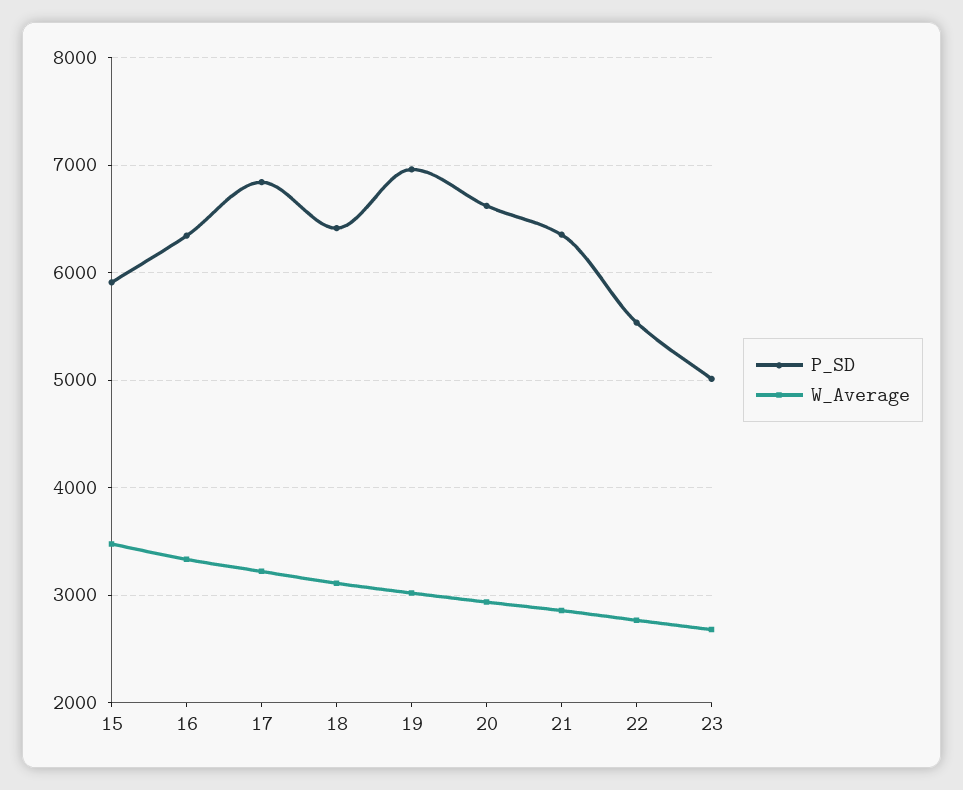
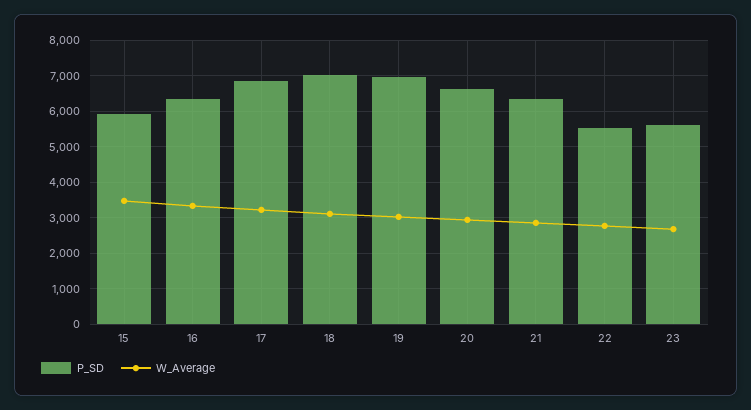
  {
    "P_SD": {
      "15": 5900,
      "16": 6300,
      "17": 6800,
-     "18": 6400,
+     "18": 7000,
      "19": 7000,
      "20": 6600,
      "21": 6400,
      "22": 5500,
-     "23": 5000
+     "23": 5600
    },
    "W_Average": {
      "15": 3500,
      "16": 3300,
      "17": 3200,
      "18": 3100,
      "19": 3000,
      "20": 2900,
      "21": 2900,
      "22": 2800,
      "23": 2700
    }
  }

